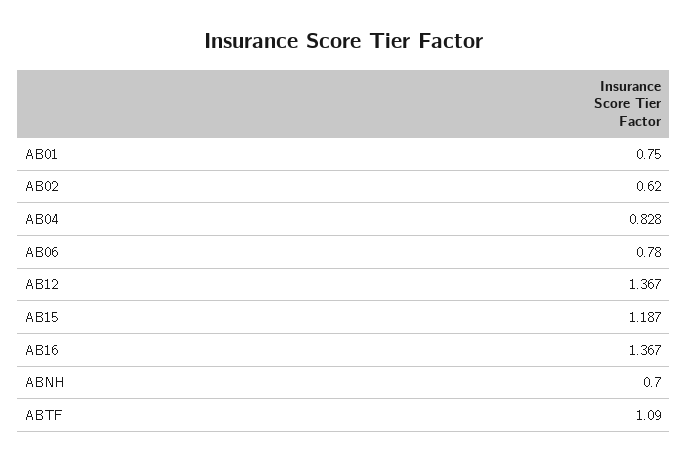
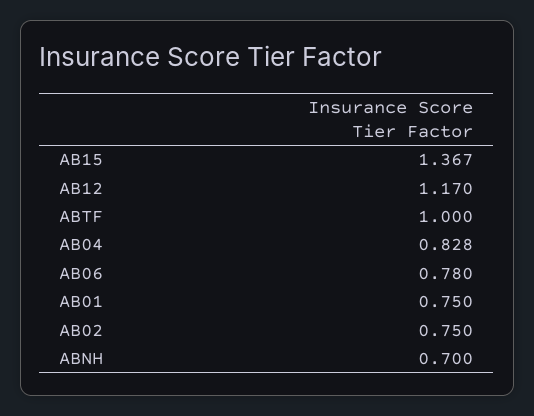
  {
    "AB01": 0.75,
-   "AB02": 0.62,
+   "AB02": 0.75,
    "AB04": 0.828,
    "AB06": 0.78,
-   "AB12": 1.367,
+   "AB12": 1.17,
-   "AB15": 1.187,
+   "AB15": 1.367,
-   "AB16": 1.367,
    "ABNH": 0.7,
-   "ABTF": 1.09
+   "ABTF": 1
  }

